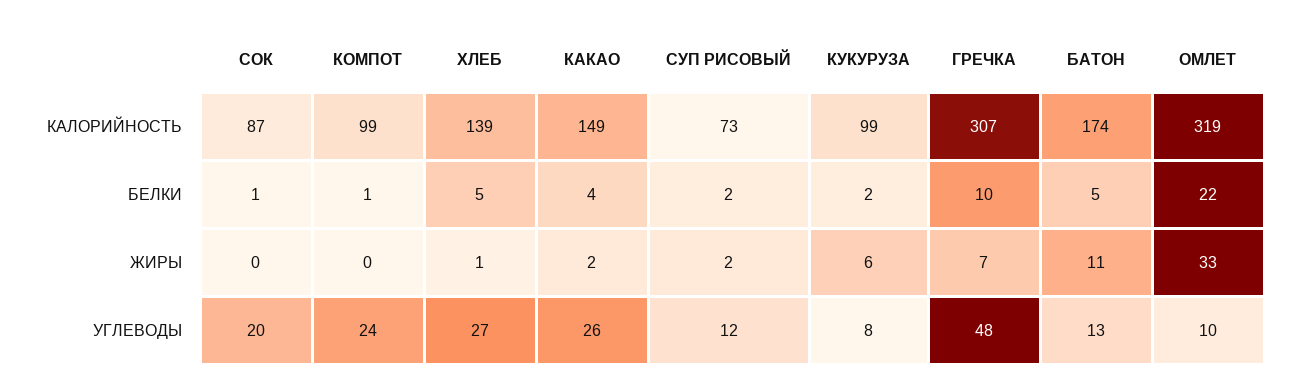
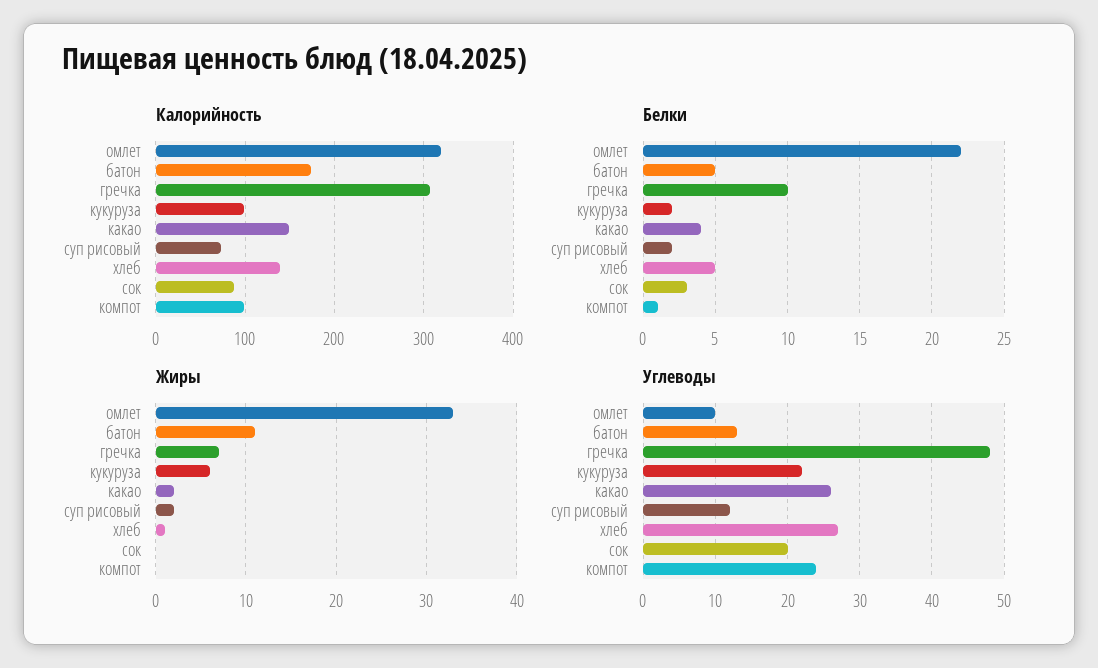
  {
    "КАЛОРИЙНОСТЬ": {
      "СОК": 87,
      "КОМПОТ": 99,
      "ХЛЕБ": 139,
      "КАКАО": 149,
      "СУП РИСОВЫЙ": 73,
      "КУКУРУЗА": 99,
      "ГРЕЧКА": 307,
      "БАТОН": 174,
      "ОМЛЕТ": 319
    },
    "БЕЛКИ": {
-     "СОК": 1,
+     "СОК": 3,
      "КОМПОТ": 1,
      "ХЛЕБ": 5,
      "КАКАО": 4,
      "СУП РИСОВЫЙ": 2,
      "КУКУРУЗА": 2,
      "ГРЕЧКА": 10,
      "БАТОН": 5,
      "ОМЛЕТ": 22
    },
    "ЖИРЫ": {
      "СОК": 0,
      "КОМПОТ": 0,
      "ХЛЕБ": 1,
      "КАКАО": 2,
      "СУП РИСОВЫЙ": 2,
      "КУКУРУЗА": 6,
      "ГРЕЧКА": 7,
      "БАТОН": 11,
      "ОМЛЕТ": 33
    },
    "УГЛЕВОДЫ": {
      "СОК": 20,
      "КОМПОТ": 24,
      "ХЛЕБ": 27,
      "КАКАО": 26,
      "СУП РИСОВЫЙ": 12,
-     "КУКУРУЗА": 8,
+     "КУКУРУЗА": 22,
      "ГРЕЧКА": 48,
      "БАТОН": 13,
      "ОМЛЕТ": 10
    }
  }

